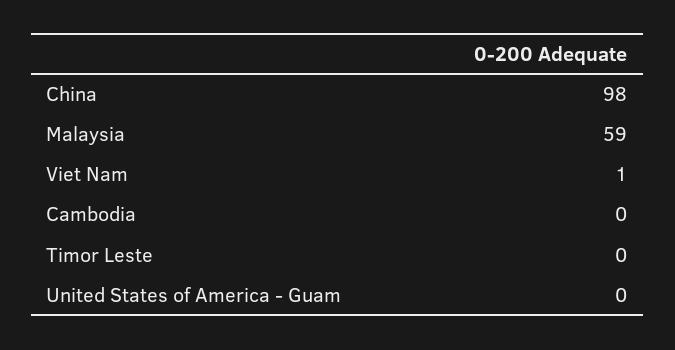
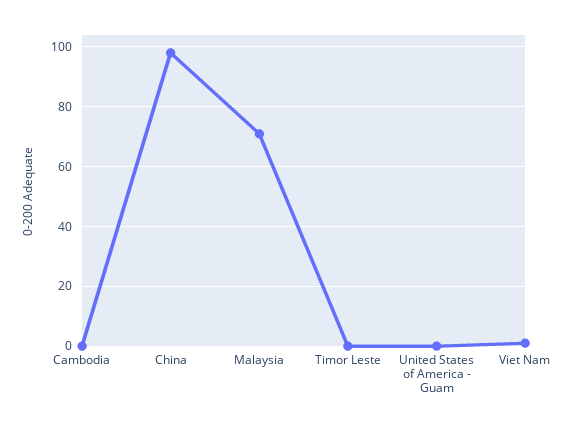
  {
    "China": 98,
-   "Malaysia": 59,
+   "Malaysia": 70,
    "Viet Nam": 1,
    "Cambodia": 0,
    "Timor Leste": 0,
    "United States of America - Guam": 0
  }

